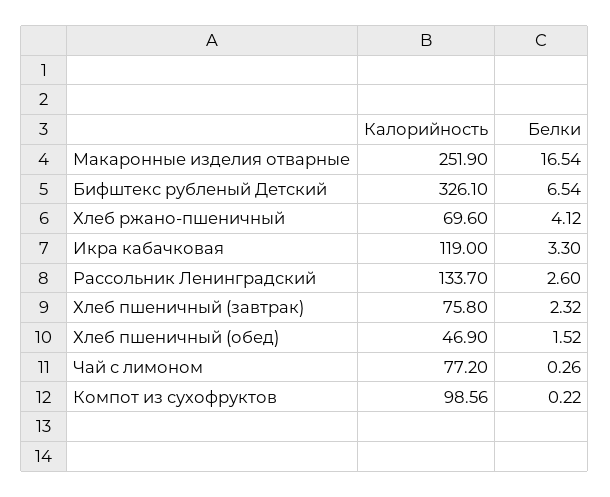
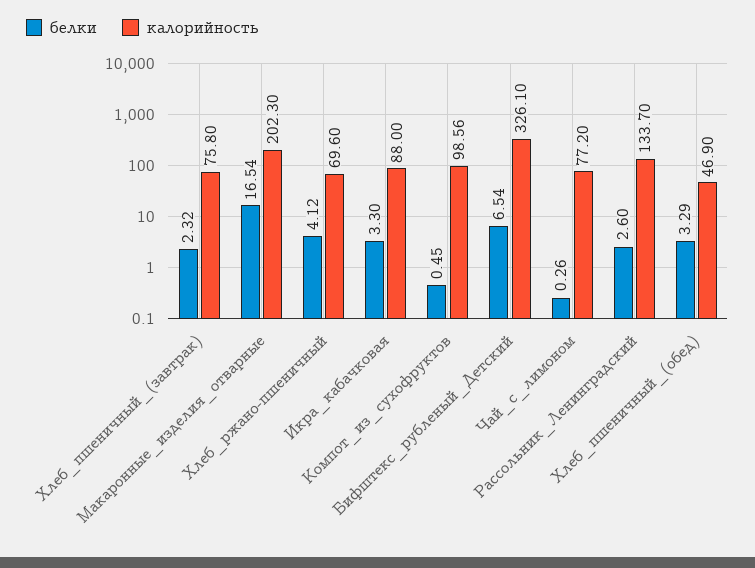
  {
    "Калорийность": {
-     "Макаронные изделия отварные": 251.9,
+     "Макаронные изделия отварные": 202.3,
      "Бифштекс рубленый Детский": 326.1,
      "Хлеб ржано-пшеничный": 69.6,
-     "Икра кабачковая": 119,
+     "Икра кабачковая": 88,
      "Рассольник Ленинградский": 133.7,
      "Хлеб пшеничный (завтрак)": 75.8,
      "Хлеб пшеничный (обед)": 46.9,
      "Чай с лимоном": 77.2,
      "Компот из сухофруктов": 98.56
    },
    "Белки": {
      "Макаронные изделия отварные": 16.54,
      "Бифштекс рубленый Детский": 6.54,
      "Хлеб ржано-пшеничный": 4.12,
      "Икра кабачковая": 3.3,
      "Рассольник Ленинградский": 2.6,
      "Хлеб пшеничный (завтрак)": 2.32,
-     "Хлеб пшеничный (обед)": 1.52,
+     "Хлеб пшеничный (обед)": 3.29,
      "Чай с лимоном": 0.26,
-     "Компот из сухофруктов": 0.22
+     "Компот из сухофруктов": 0.45
    }
  }

